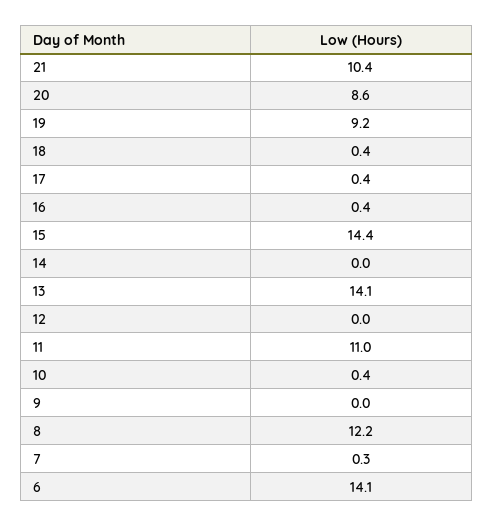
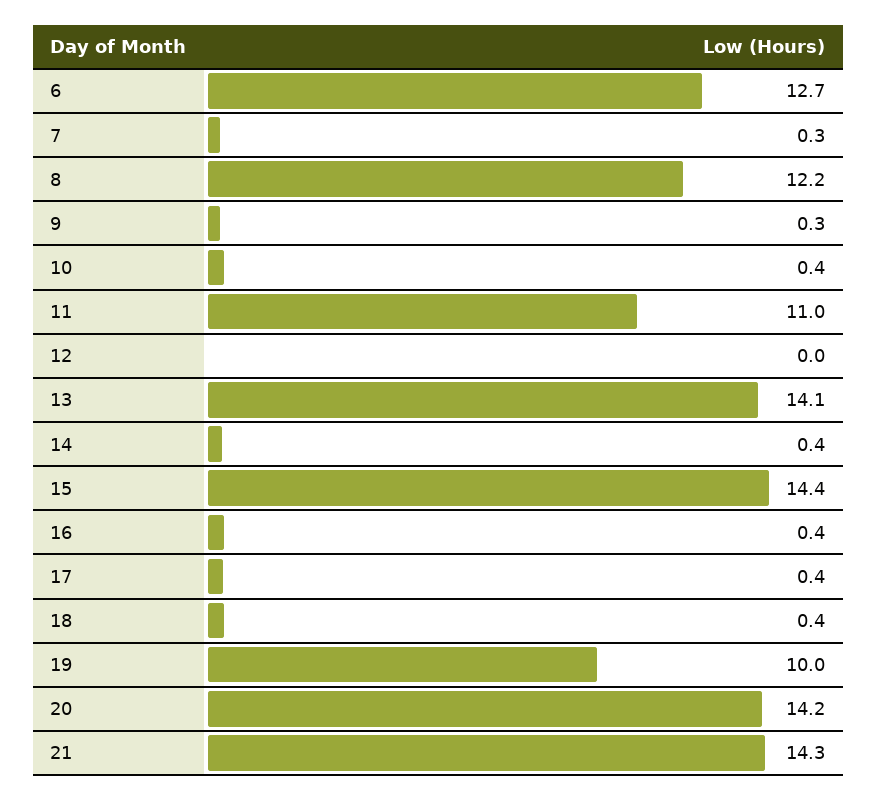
  {
-   "21": 10.4,
+   "21": 14.3,
-   "20": 8.6,
+   "20": 14.2,
-   "19": 9.2,
+   "19": 10,
    "18": 0.4,
    "17": 0.4,
    "16": 0.4,
    "15": 14.4,
-   "14": 0,
+   "14": 0.4,
    "13": 14.1,
    "12": 0,
    "11": 11,
    "10": 0.4,
-   "9": 0,
+   "9": 0.3,
    "8": 12.2,
    "7": 0.3,
-   "6": 14.1
+   "6": 12.7
  }

